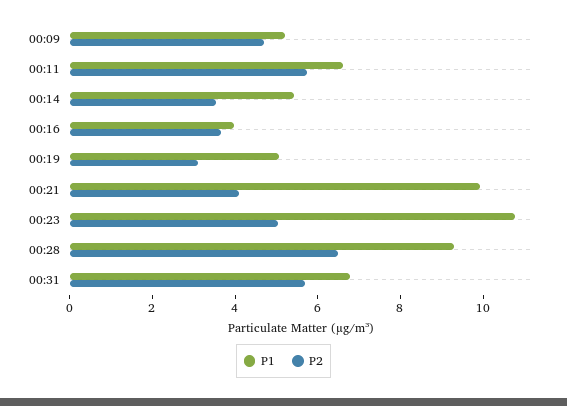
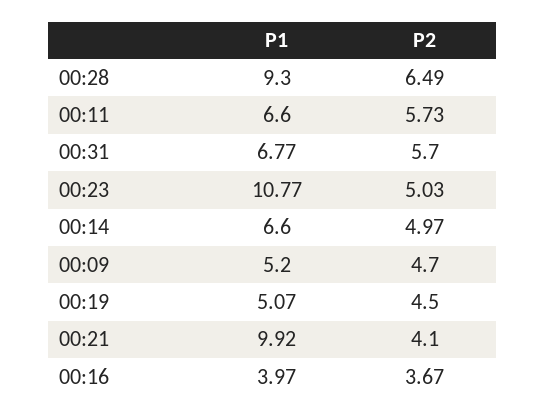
  {
    "P1": {
      "00:09": 5.2,
      "00:11": 6.6,
-     "00:14": 5.5,
+     "00:14": 6.6,
      "00:16": 3.97,
      "00:19": 5.07,
      "00:21": 9.92,
      "00:23": 10.77,
      "00:28": 9.3,
      "00:31": 6.77
    },
    "P2": {
      "00:09": 4.7,
      "00:11": 5.73,
-     "00:14": 3.5,
+     "00:14": 4.97,
      "00:16": 3.67,
-     "00:19": 3,
+     "00:19": 4.5,
      "00:21": 4.1,
      "00:23": 5.03,
      "00:28": 6.49,
      "00:31": 5.7
    }
  }

